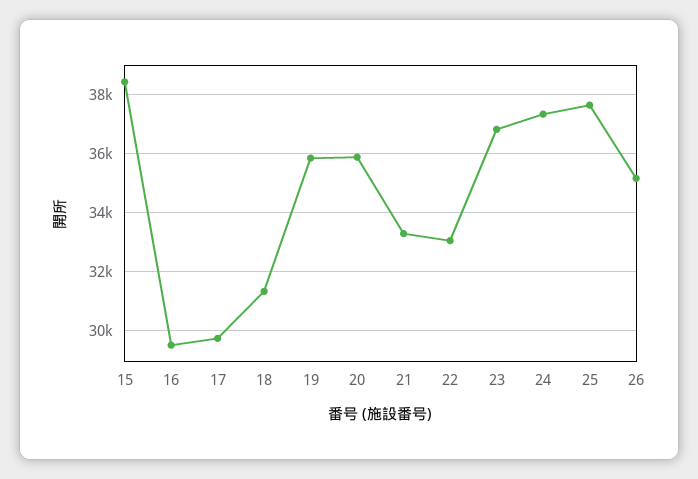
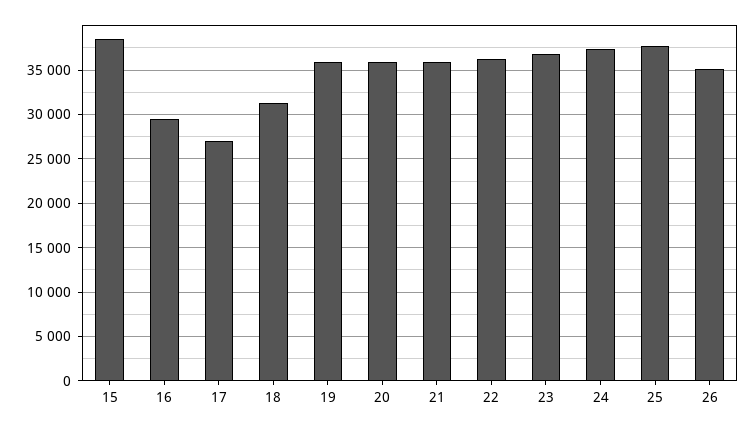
  {
    "15": 38500,
    "16": 29500,
-   "17": 29750,
+   "17": 27000,
    "18": 31250,
    "19": 35750,
    "20": 36000,
-   "21": 33250,
+   "21": 36000,
-   "22": 33000,
+   "22": 36000,
    "23": 36750,
    "24": 37250,
    "25": 37750,
    "26": 35250
  }

